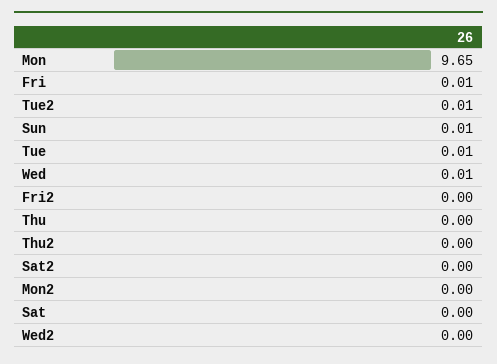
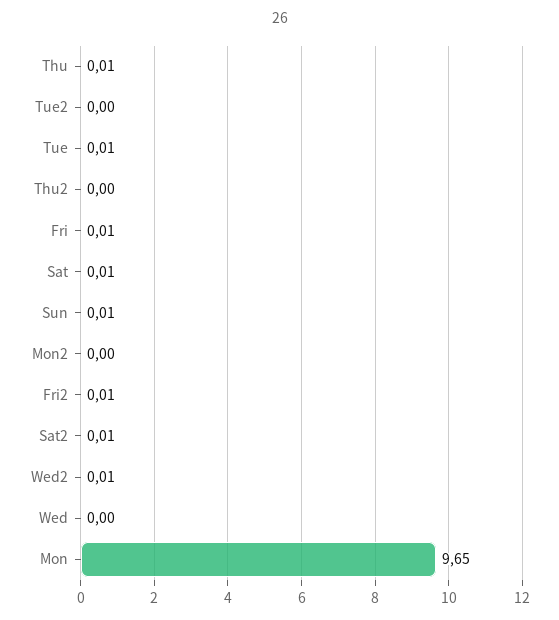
  {
    "Mon": 9.65,
    "Fri": 0.01,
-   "Tue2": 0.01,
+   "Tue2": 0,
    "Sun": 0.01,
    "Tue": 0.01,
-   "Wed": 0.01,
+   "Wed": 0,
-   "Fri2": 0,
+   "Fri2": 0.01,
-   "Thu": 0,
+   "Thu": 0.01,
    "Thu2": 0,
-   "Sat2": 0,
+   "Sat2": 0.01,
    "Mon2": 0,
-   "Sat": 0,
+   "Sat": 0.01,
-   "Wed2": 0
+   "Wed2": 0.01
  }

